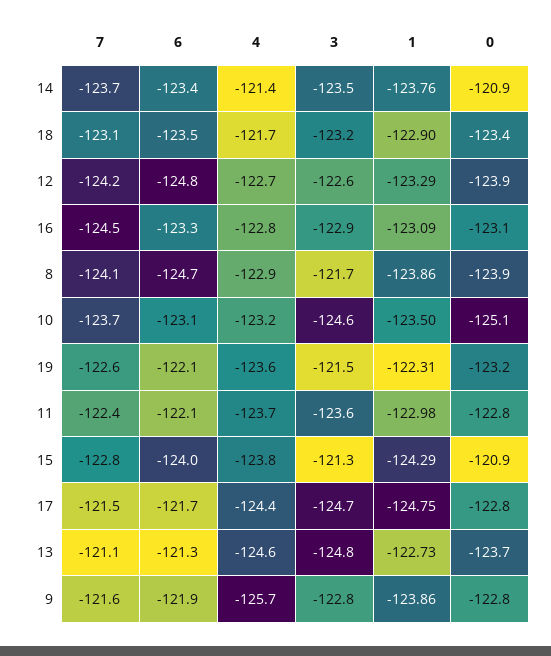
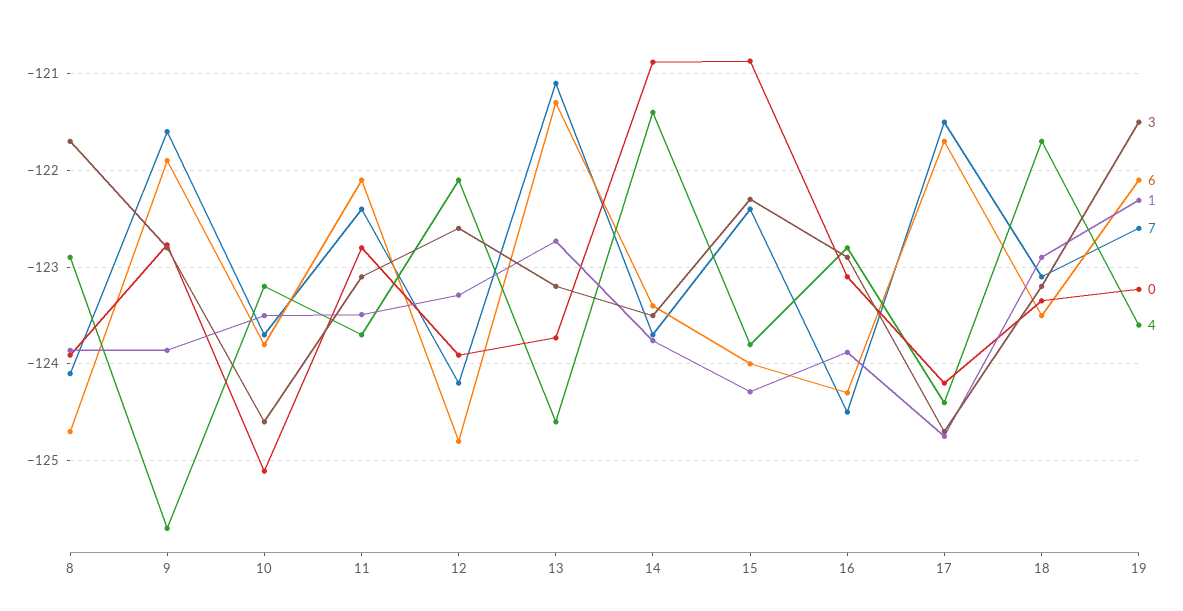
  {
    "7": {
      "14": -123.7,
      "18": -123.1,
      "12": -124.2,
      "16": -124.5,
      "8": -124.1,
      "10": -123.7,
      "19": -122.6,
      "11": -122.4,
-     "15": -122.8,
+     "15": -122.4,
      "17": -121.5,
      "13": -121.1,
      "9": -121.6
    },
    "6": {
      "14": -123.4,
      "18": -123.5,
      "12": -124.8,
-     "16": -123.3,
+     "16": -124.3,
      "8": -124.7,
-     "10": -123.1,
+     "10": -123.8,
      "19": -122.1,
      "11": -122.1,
      "15": -124,
      "17": -121.7,
      "13": -121.3,
      "9": -121.9
    },
    "4": {
      "14": -121.4,
      "18": -121.7,
-     "12": -122.7,
+     "12": -122.1,
      "16": -122.8,
      "8": -122.9,
      "10": -123.2,
      "19": -123.6,
      "11": -123.7,
      "15": -123.8,
      "17": -124.4,
      "13": -124.6,
      "9": -125.7
    },
    "3": {
      "14": -123.5,
      "18": -123.2,
      "12": -122.6,
      "16": -122.9,
      "8": -121.7,
      "10": -124.6,
      "19": -121.5,
-     "11": -123.6,
+     "11": -123.1,
-     "15": -121.3,
+     "15": -122.3,
      "17": -124.7,
-     "13": -124.8,
+     "13": -123.2,
      "9": -122.8
    },
    "1": {
      "14": -123.76,
      "18": -122.9,
      "12": -123.29,
-     "16": -123.09,
+     "16": -123.9,
      "8": -123.86,
      "10": -123.5,
      "19": -122.31,
-     "11": -122.98,
+     "11": -123.5,
      "15": -124.29,
      "17": -124.75,
      "13": -122.73,
      "9": -123.86
    },
    "0": {
      "14": -120.9,
      "18": -123.4,
      "12": -123.9,
      "16": -123.1,
      "8": -123.9,
      "10": -125.1,
      "19": -123.2,
      "11": -122.8,
      "15": -120.9,
-     "17": -122.8,
+     "17": -124.2,
      "13": -123.7,
      "9": -122.8
    }
  }

